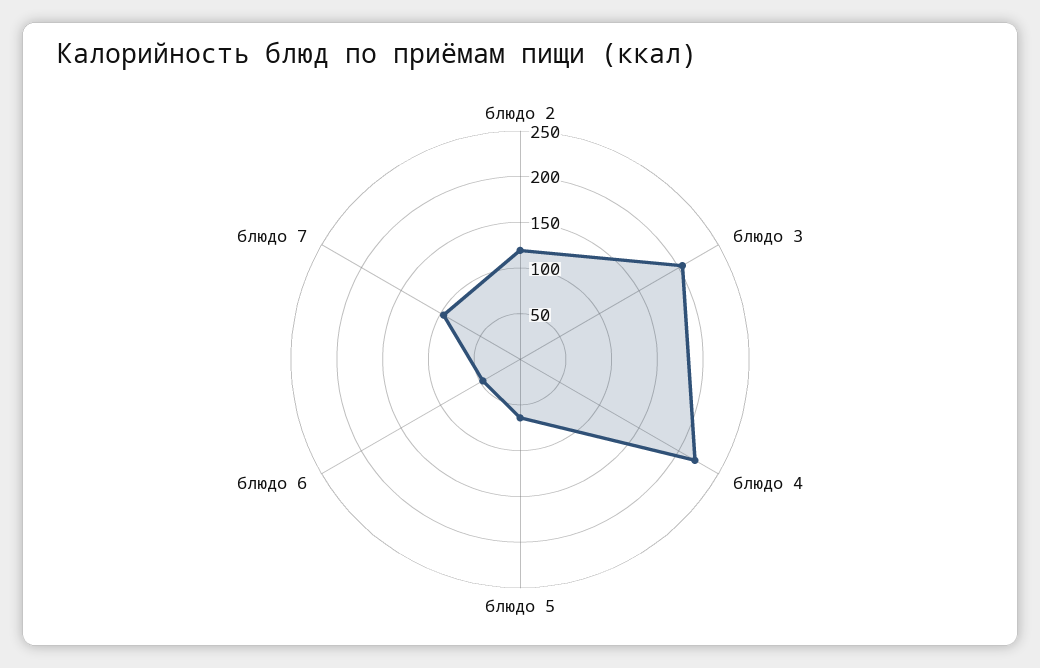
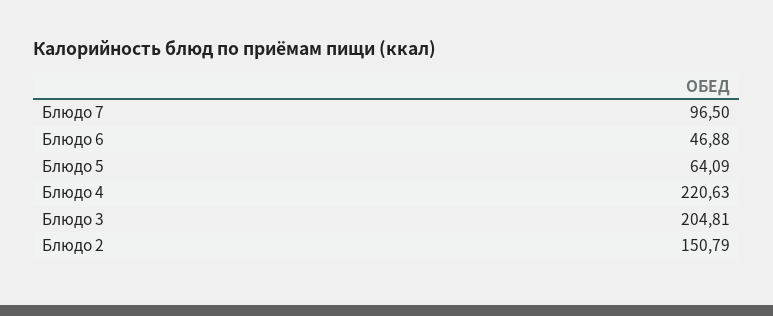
  {
-   "блюдо 2": 120,
+   "блюдо 2": 150.79,
    "блюдо 3": 204.81,
    "блюдо 4": 220.63,
    "блюдо 5": 64.09,
    "блюдо 6": 46.88,
    "блюдо 7": 96.5
  }

